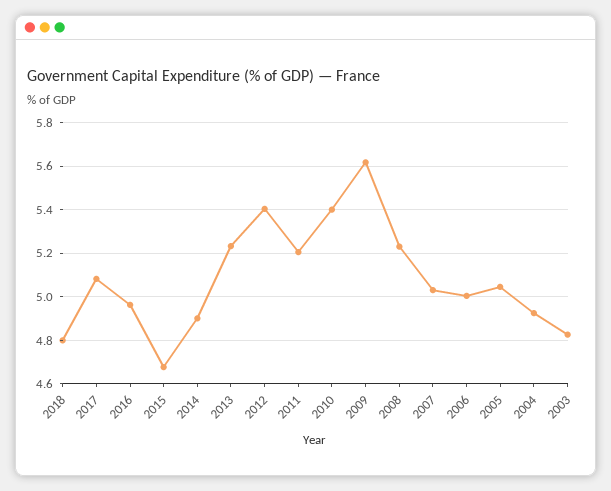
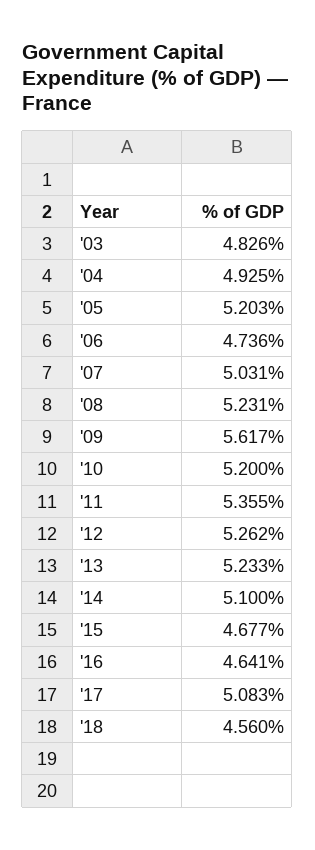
  {
-   "2018": 4.8,
+   "2018": 4.56,
    "2017": 5.083,
-   "2016": 4.95,
+   "2016": 4.641,
    "2015": 4.677,
-   "2014": 4.9,
+   "2014": 5.1,
    "2013": 5.233,
-   "2012": 5.4,
+   "2012": 5.262,
-   "2011": 5.2,
+   "2011": 5.355,
-   "2010": 5.4,
+   "2010": 5.2,
    "2009": 5.617,
    "2008": 5.231,
    "2007": 5.031,
-   "2006": 5,
+   "2006": 4.736,
-   "2005": 5.05,
+   "2005": 5.203,
    "2004": 4.925,
    "2003": 4.826
  }

